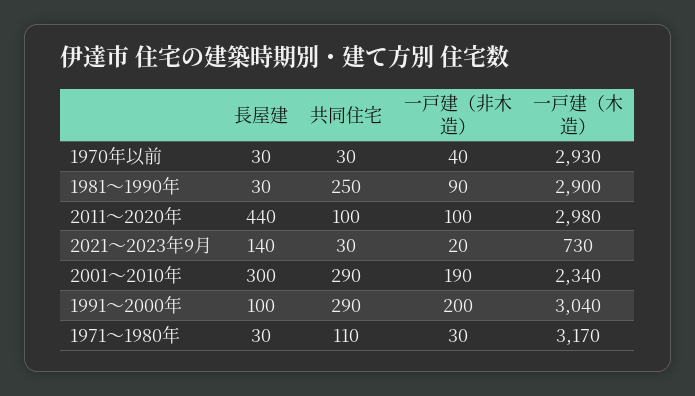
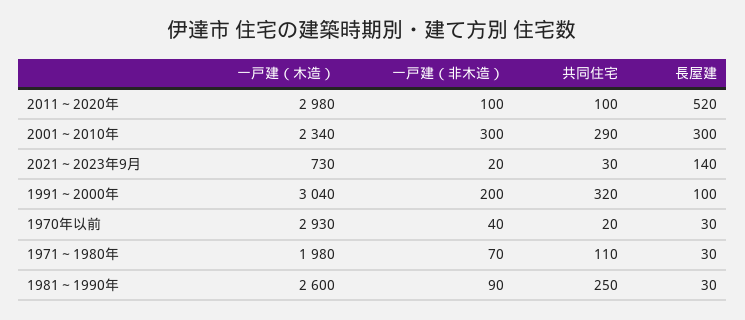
  {
    "長屋建": {
      "1970年以前": 30,
      "1981～1990年": 30,
-     "2011～2020年": 440,
+     "2011～2020年": 520,
      "2021～2023年9月": 140,
      "2001～2010年": 300,
      "1991～2000年": 100,
      "1971～1980年": 30
    },
    "共同住宅": {
-     "1970年以前": 30,
+     "1970年以前": 20,
      "1981～1990年": 250,
      "2011～2020年": 100,
      "2021～2023年9月": 30,
      "2001～2010年": 290,
-     "1991～2000年": 290,
+     "1991～2000年": 320,
      "1971～1980年": 110
    },
    "一戸建（非木造）": {
      "1970年以前": 40,
      "1981～1990年": 90,
      "2011～2020年": 100,
      "2021～2023年9月": 20,
-     "2001～2010年": 190,
+     "2001～2010年": 300,
      "1991～2000年": 200,
-     "1971～1980年": 30
+     "1971～1980年": 70
    },
    "一戸建（木造）": {
      "1970年以前": 2930,
-     "1981～1990年": 2900,
+     "1981～1990年": 2600,
      "2011～2020年": 2980,
      "2021～2023年9月": 730,
      "2001～2010年": 2340,
      "1991～2000年": 3040,
-     "1971～1980年": 3170
+     "1971～1980年": 1980
    }
  }

